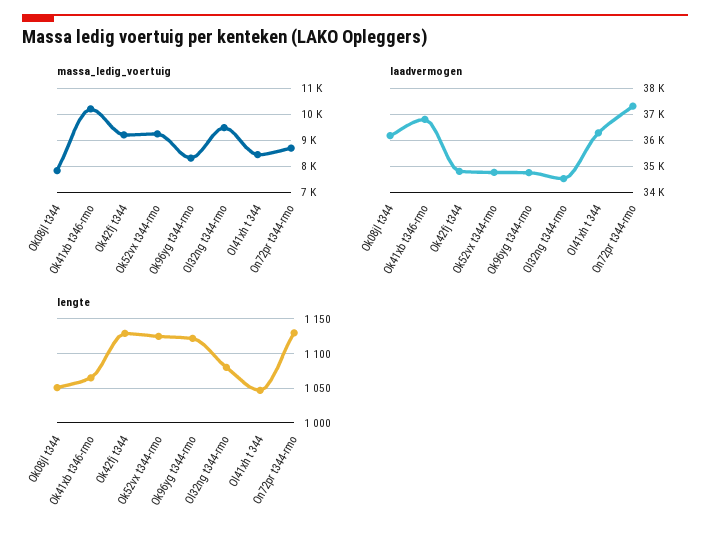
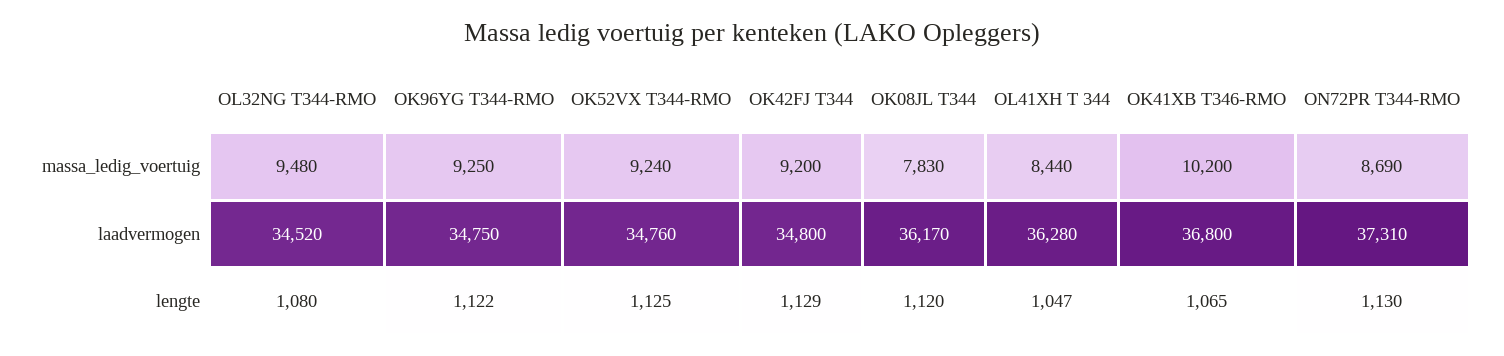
  {
    "massa_ledig_voertuig": {
      "Ok08jl t344": 7830,
      "Ok41xb t346-rmo": 10200,
      "Ok42fj t344": 9200,
      "Ok52vx t344-rmo": 9240,
-     "Ok96yg t344-rmo": 8250,
+     "Ok96yg t344-rmo": 9250,
      "Ol32ng t344-rmo": 9480,
      "Ol41xh t 344": 8440,
      "On72pr t344-rmo": 8690
    },
    "laadvermogen": {
      "Ok08jl t344": 36170,
      "Ok41xb t346-rmo": 36800,
      "Ok42fj t344": 34800,
      "Ok52vx t344-rmo": 34760,
      "Ok96yg t344-rmo": 34750,
      "Ol32ng t344-rmo": 34520,
      "Ol41xh t 344": 36280,
      "On72pr t344-rmo": 37310
    },
    "lengte": {
-     "Ok08jl t344": 1050,
+     "Ok08jl t344": 1120,
      "Ok41xb t346-rmo": 1065,
      "Ok42fj t344": 1129,
      "Ok52vx t344-rmo": 1125,
      "Ok96yg t344-rmo": 1122,
      "Ol32ng t344-rmo": 1080,
      "Ol41xh t 344": 1047,
      "On72pr t344-rmo": 1130
    }
  }

